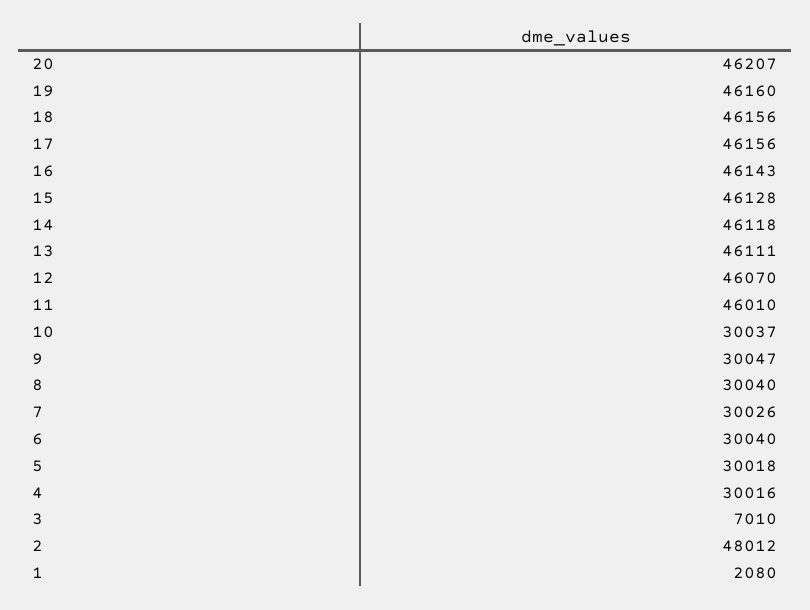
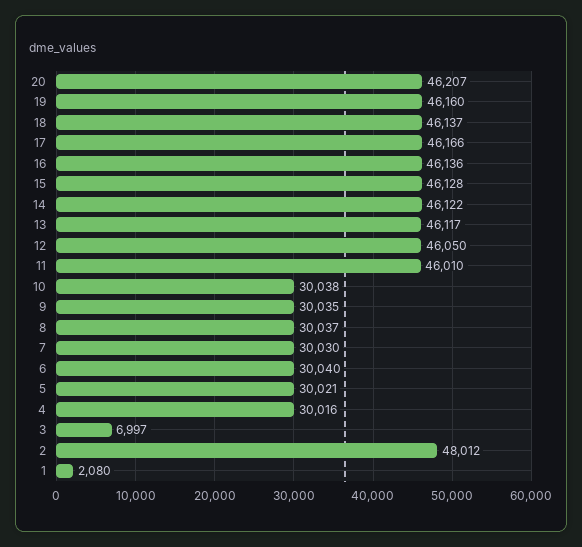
  {
    "20": 46207,
    "19": 46160,
-   "18": 46156,
+   "18": 46137,
-   "17": 46156,
+   "17": 46166,
-   "16": 46143,
+   "16": 46136,
    "15": 46128,
-   "14": 46118,
+   "14": 46122,
-   "13": 46111,
+   "13": 46117,
-   "12": 46070,
+   "12": 46050,
    "11": 46010,
-   "10": 30037,
+   "10": 30038,
-   "9": 30047,
+   "9": 30035,
-   "8": 30040,
+   "8": 30037,
-   "7": 30026,
+   "7": 30030,
    "6": 30040,
-   "5": 30018,
+   "5": 30021,
    "4": 30016,
-   "3": 7010,
+   "3": 6997,
    "2": 48012,
    "1": 2080
  }

